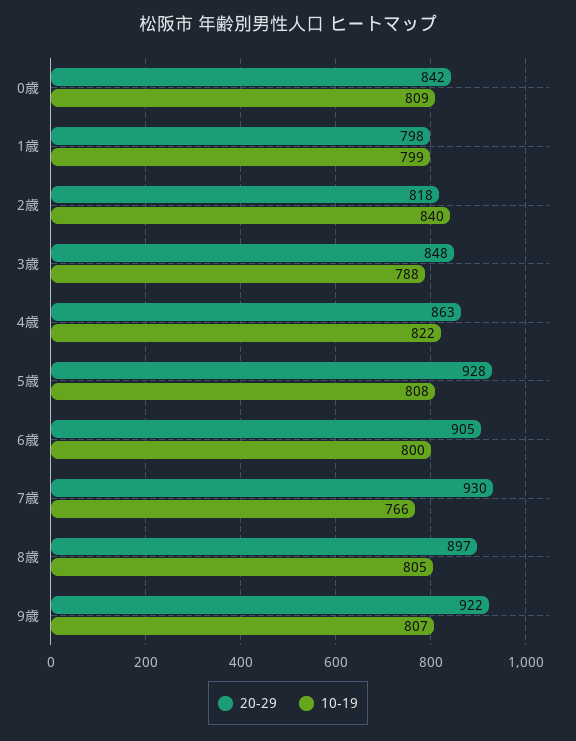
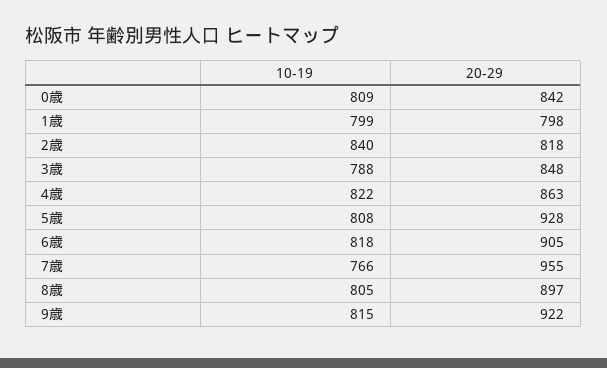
  {
    "20-29": {
      "0歳": 842,
      "1歳": 798,
      "2歳": 818,
      "3歳": 848,
      "4歳": 863,
      "5歳": 928,
      "6歳": 905,
-     "7歳": 930,
+     "7歳": 955,
      "8歳": 897,
      "9歳": 922
    },
    "10-19": {
      "0歳": 809,
      "1歳": 799,
      "2歳": 840,
      "3歳": 788,
      "4歳": 822,
      "5歳": 808,
-     "6歳": 800,
+     "6歳": 818,
      "7歳": 766,
      "8歳": 805,
-     "9歳": 807
+     "9歳": 815
    }
  }

